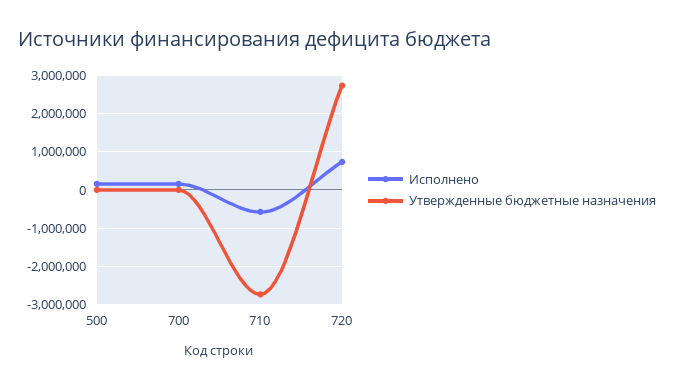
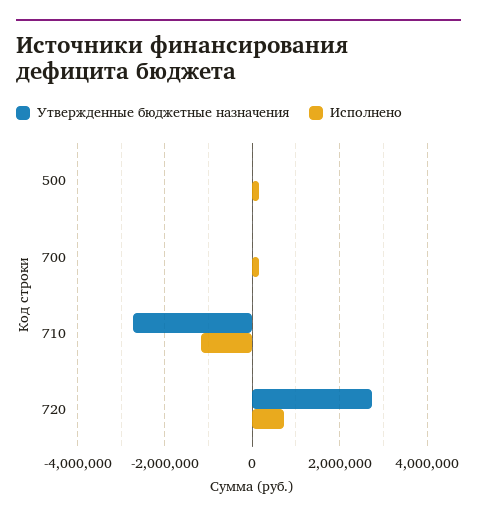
  {
    "Исполнено": {
      "500": 200000,
      "700": 200000,
-     "710": -600000,
+     "710": -1200000,
      "720": 800000
    },
    "Утвержденные бюджетные назначения": {
      "500": 0,
      "700": 0,
      "710": -2800000,
      "720": 2800000
    }
  }

